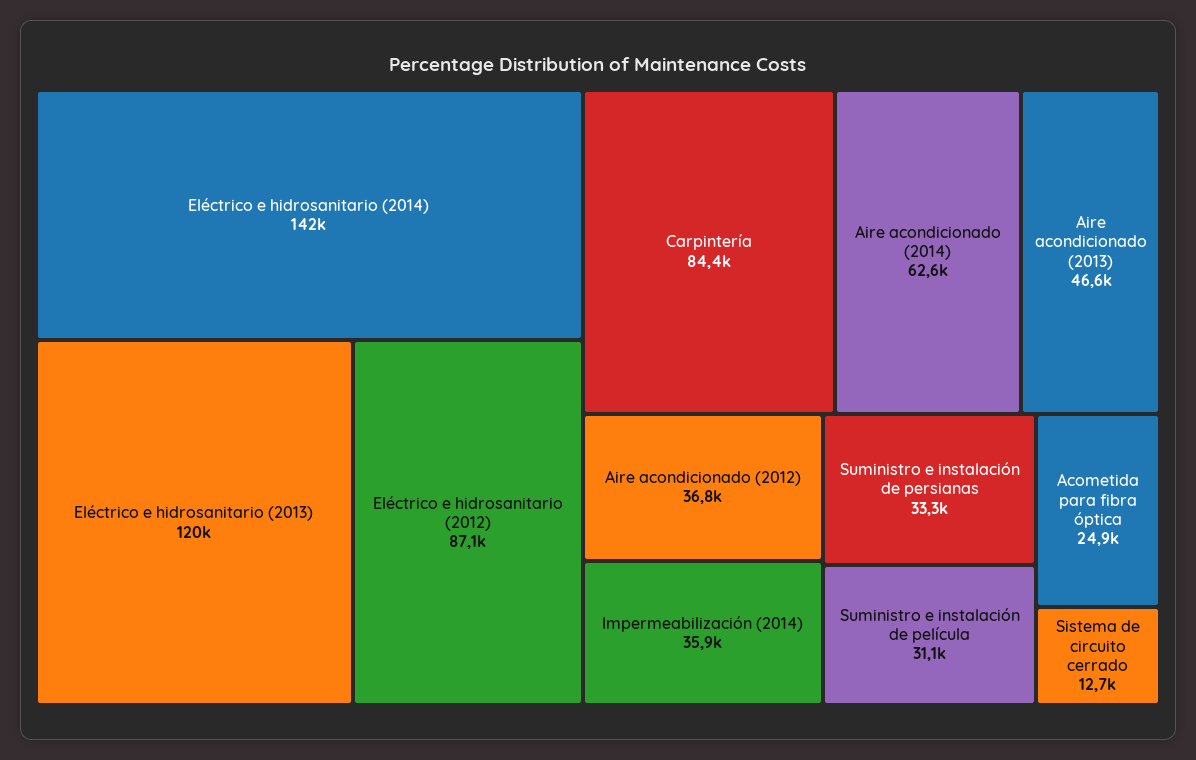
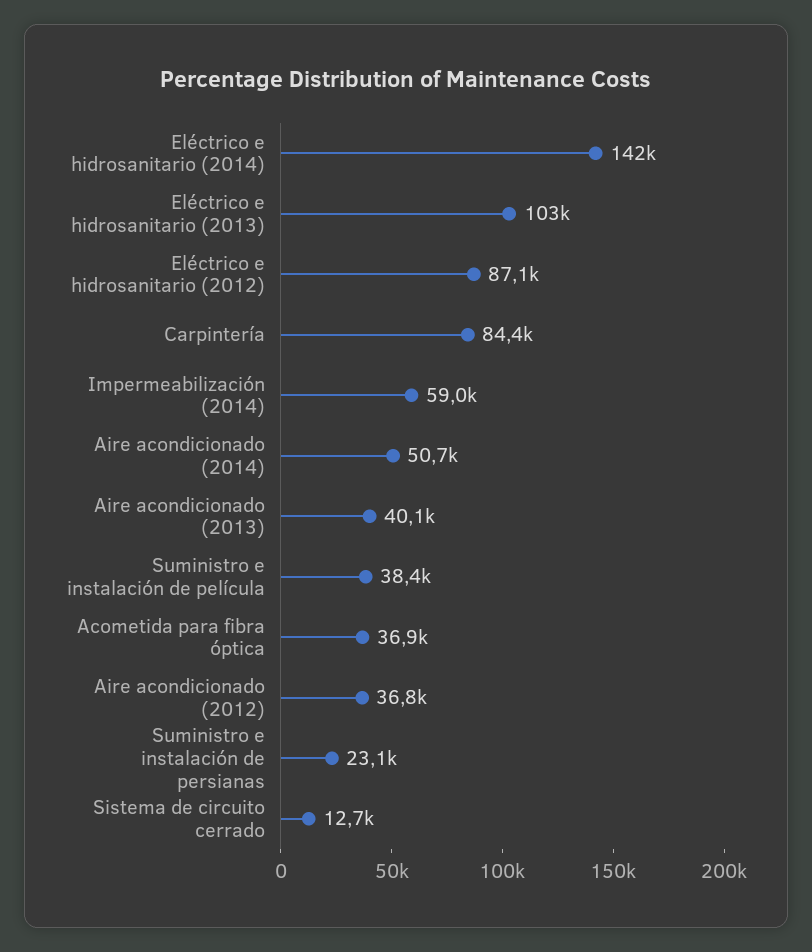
  {
    "Eléctrico e hidrosanitario (2014)": 142000,
-   "Eléctrico e hidrosanitario (2013)": 120000,
+   "Eléctrico e hidrosanitario (2013)": 103000,
    "Eléctrico e hidrosanitario (2012)": 87100,
    "Carpintería": 84400,
-   "Aire acondicionado (2014)": 62600,
+   "Aire acondicionado (2014)": 50700,
-   "Aire acondicionado (2013)": 46600,
+   "Aire acondicionado (2013)": 40100,
    "Aire acondicionado (2012)": 36800,
-   "Impermeabilización (2014)": 35900,
+   "Impermeabilización (2014)": 59000,
-   "Suministro e instalación de persianas": 33300,
+   "Suministro e instalación de persianas": 23100,
-   "Suministro e instalación de película": 31100,
+   "Suministro e instalación de película": 38400,
-   "Acometida para fibra óptica": 24900,
+   "Acometida para fibra óptica": 36900,
    "Sistema de circuito cerrado": 12700
  }

